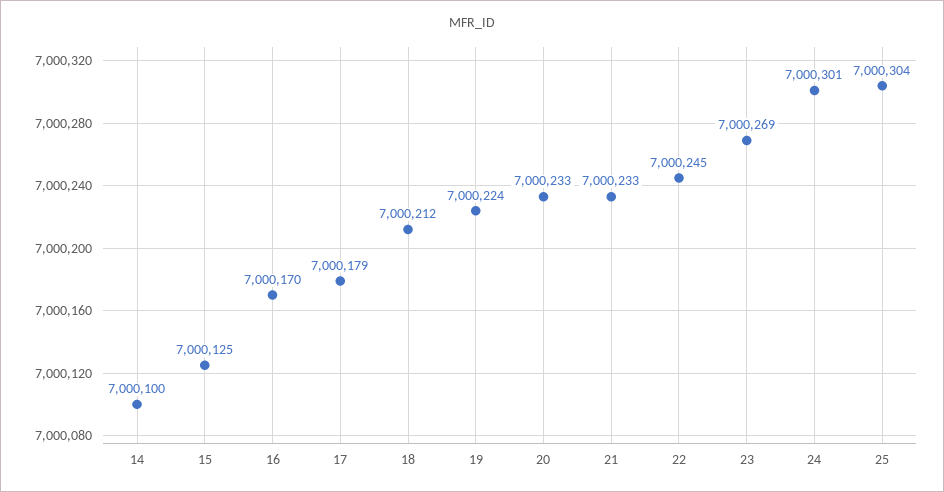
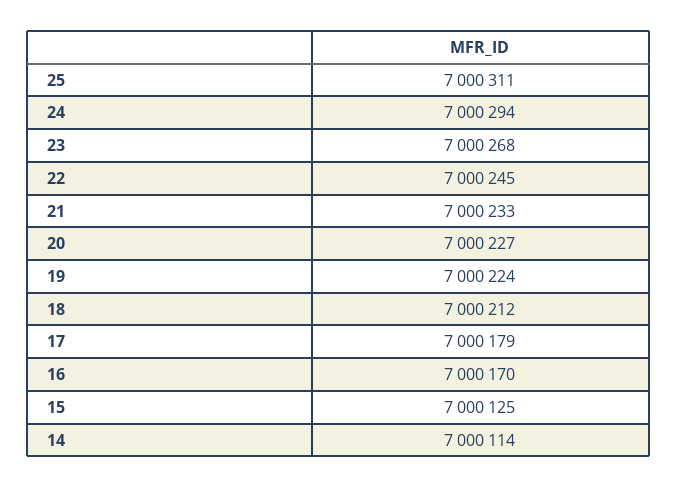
  {
-   "14": 7000100,
+   "14": 7000114,
    "15": 7000125,
    "16": 7000170,
    "17": 7000179,
    "18": 7000212,
    "19": 7000224,
-   "20": 7000233,
+   "20": 7000227,
    "21": 7000233,
    "22": 7000245,
-   "23": 7000269,
+   "23": 7000268,
-   "24": 7000301,
+   "24": 7000294,
-   "25": 7000304
+   "25": 7000311
  }

